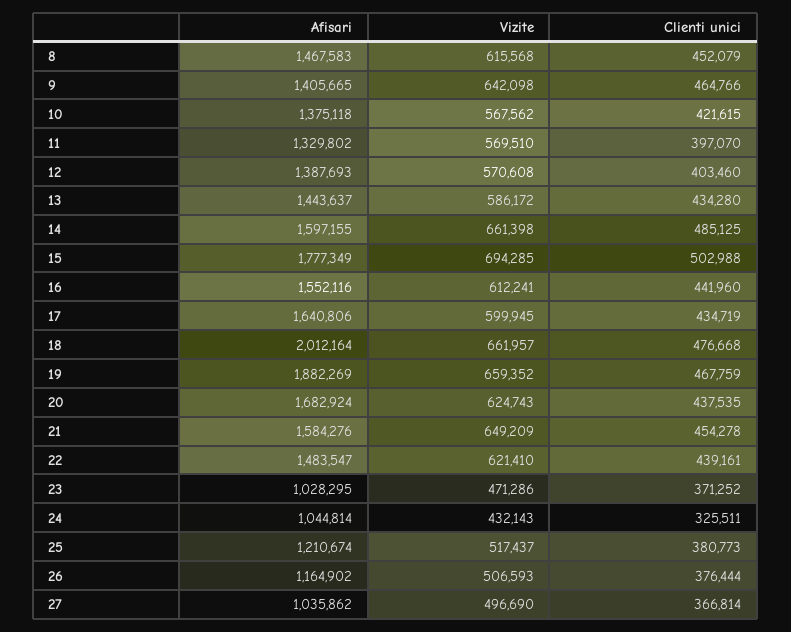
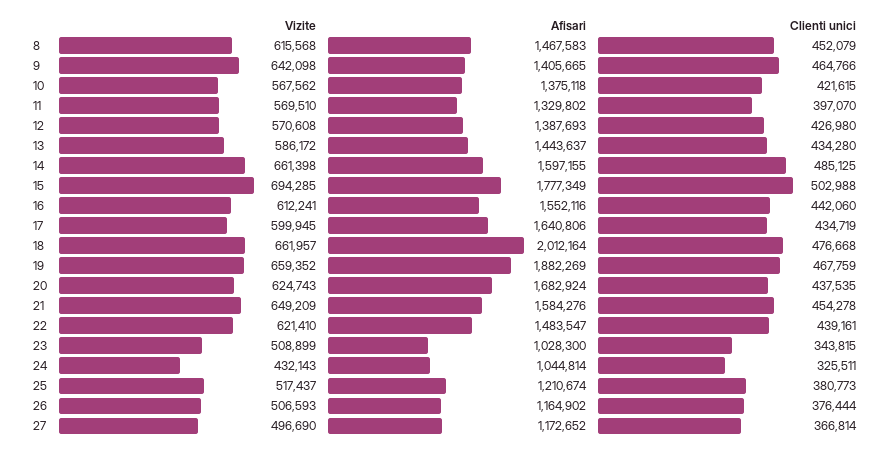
  {
    "Afisari": {
      "8": 1467583,
      "9": 1405665,
      "10": 1375118,
      "11": 1329802,
      "12": 1387693,
      "13": 1443637,
      "14": 1597155,
      "15": 1777349,
      "16": 1552116,
      "17": 1640806,
      "18": 2012164,
      "19": 1882269,
      "20": 1682924,
      "21": 1584276,
      "22": 1483547,
-     "23": 1028295,
+     "23": 1028300,
      "24": 1044814,
      "25": 1210674,
      "26": 1164902,
-     "27": 1035862
+     "27": 1172652
    },
    "Vizite": {
      "8": 615568,
      "9": 642098,
      "10": 567562,
      "11": 569510,
      "12": 570608,
      "13": 586172,
      "14": 661398,
      "15": 694285,
      "16": 612241,
      "17": 599945,
      "18": 661957,
      "19": 659352,
      "20": 624743,
      "21": 649209,
      "22": 621410,
-     "23": 471286,
+     "23": 508899,
      "24": 432143,
      "25": 517437,
      "26": 506593,
      "27": 496690
    },
    "Clienti unici": {
      "8": 452079,
      "9": 464766,
      "10": 421615,
      "11": 397070,
-     "12": 403460,
+     "12": 426980,
      "13": 434280,
      "14": 485125,
      "15": 502988,
-     "16": 441960,
+     "16": 442060,
      "17": 434719,
      "18": 476668,
      "19": 467759,
      "20": 437535,
      "21": 454278,
      "22": 439161,
-     "23": 371252,
+     "23": 343815,
      "24": 325511,
      "25": 380773,
      "26": 376444,
      "27": 366814
    }
  }

